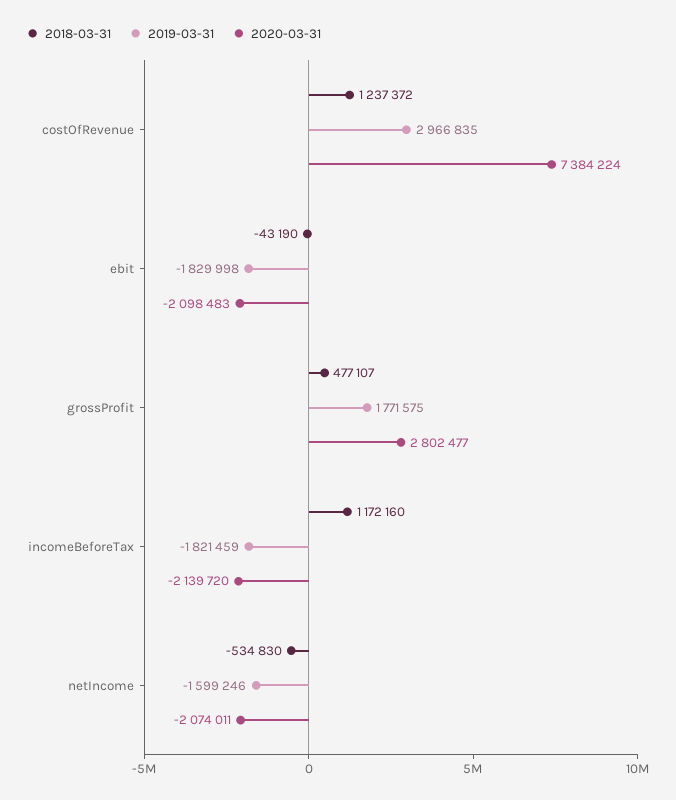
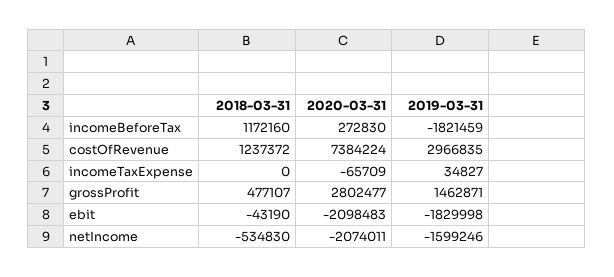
  {
    "2018-03-31": {
      "costOfRevenue": 1237372,
      "ebit": -43190,
      "grossProfit": 477107,
      "incomeBeforeTax": 1172160,
-     "netIncome": -534830
+     "netIncome": -534830,
+     "incomeTaxExpense": 0
    },
    "2019-03-31": {
      "costOfRevenue": 2966835,
      "ebit": -1829998,
-     "grossProfit": 1771575,
+     "grossProfit": 1462871,
      "incomeBeforeTax": -1821459,
-     "netIncome": -1599246
+     "netIncome": -1599246,
+     "incomeTaxExpense": 34827
    },
    "2020-03-31": {
      "costOfRevenue": 7384224,
      "ebit": -2098483,
      "grossProfit": 2802477,
-     "incomeBeforeTax": -2139720,
+     "incomeBeforeTax": 272830,
-     "netIncome": -2074011
+     "netIncome": -2074011,
+     "incomeTaxExpense": -65709
    }
  }

